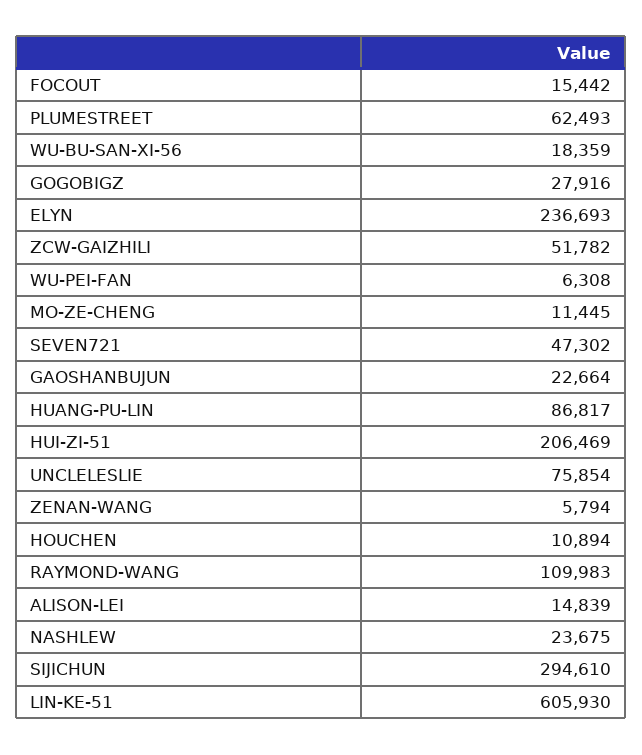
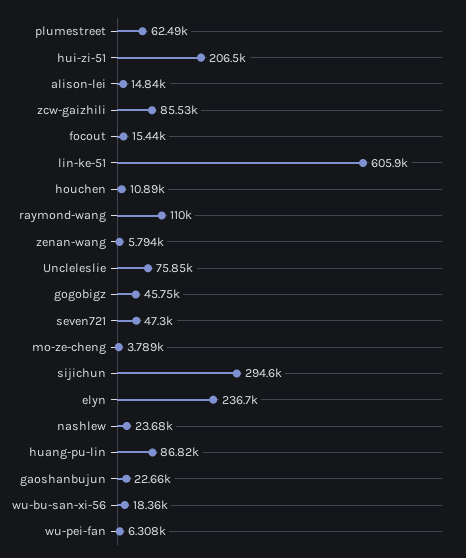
  {
    "FOCOUT": 15442,
    "PLUMESTREET": 62493,
    "WU-BU-SAN-XI-56": 18359,
-   "GOGOBIGZ": 27916,
+   "GOGOBIGZ": 45750,
    "ELYN": 236693,
-   "ZCW-GAIZHILI": 51782,
+   "ZCW-GAIZHILI": 85530,
    "WU-PEI-FAN": 6308,
-   "MO-ZE-CHENG": 11445,
+   "MO-ZE-CHENG": 3789,
    "SEVEN721": 47302,
    "GAOSHANBUJUN": 22664,
    "HUANG-PU-LIN": 86817,
    "HUI-ZI-51": 206469,
    "UNCLELESLIE": 75854,
    "ZENAN-WANG": 5794,
    "HOUCHEN": 10894,
    "RAYMOND-WANG": 109983,
    "ALISON-LEI": 14839,
    "NASHLEW": 23675,
    "SIJICHUN": 294610,
    "LIN-KE-51": 605930
  }

